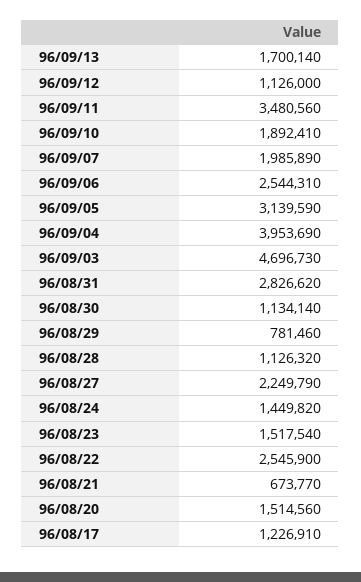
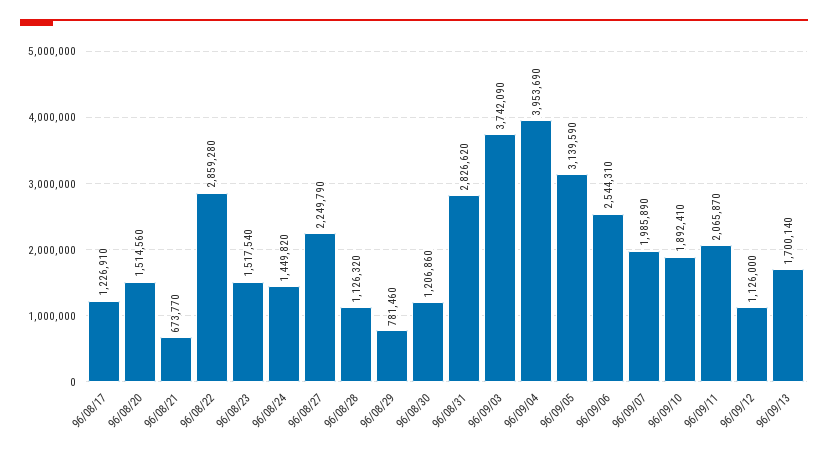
  {
    "96/09/13": 1700140,
    "96/09/12": 1126000,
-   "96/09/11": 3480560,
+   "96/09/11": 2065870,
    "96/09/10": 1892410,
    "96/09/07": 1985890,
    "96/09/06": 2544310,
    "96/09/05": 3139590,
    "96/09/04": 3953690,
-   "96/09/03": 4696730,
+   "96/09/03": 3742090,
    "96/08/31": 2826620,
-   "96/08/30": 1134140,
+   "96/08/30": 1206860,
    "96/08/29": 781460,
    "96/08/28": 1126320,
    "96/08/27": 2249790,
    "96/08/24": 1449820,
    "96/08/23": 1517540,
-   "96/08/22": 2545900,
+   "96/08/22": 2859280,
    "96/08/21": 673770,
    "96/08/20": 1514560,
    "96/08/17": 1226910
  }

